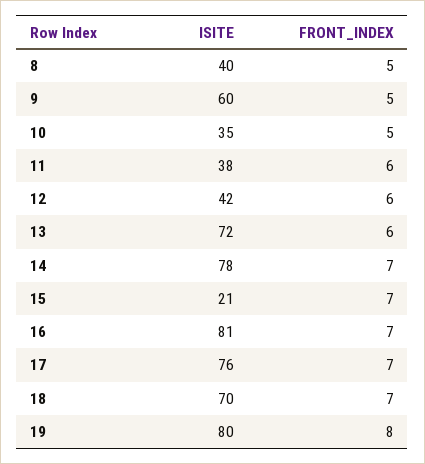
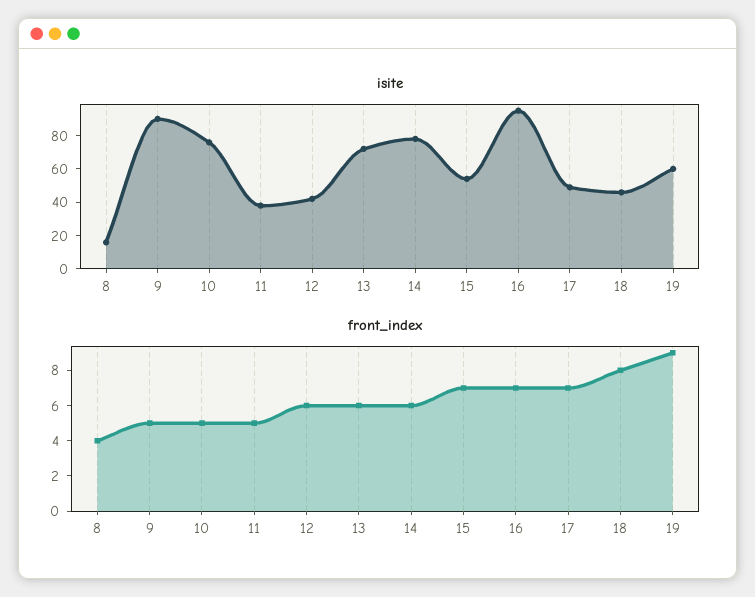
  {
    "ISITE": {
-     "8": 40,
+     "8": 15,
-     "9": 60,
+     "9": 90,
-     "10": 35,
+     "10": 75,
      "11": 38,
      "12": 42,
      "13": 72,
      "14": 78,
-     "15": 21,
+     "15": 55,
-     "16": 81,
+     "16": 95,
-     "17": 76,
+     "17": 50,
-     "18": 70,
+     "18": 45,
-     "19": 80
+     "19": 60
    },
    "FRONT_INDEX": {
-     "8": 5,
+     "8": 4,
      "9": 5,
      "10": 5,
-     "11": 6,
+     "11": 5,
      "12": 6,
      "13": 6,
-     "14": 7,
+     "14": 6,
      "15": 7,
      "16": 7,
      "17": 7,
-     "18": 7,
+     "18": 8,
-     "19": 8
+     "19": 9
    }
  }

